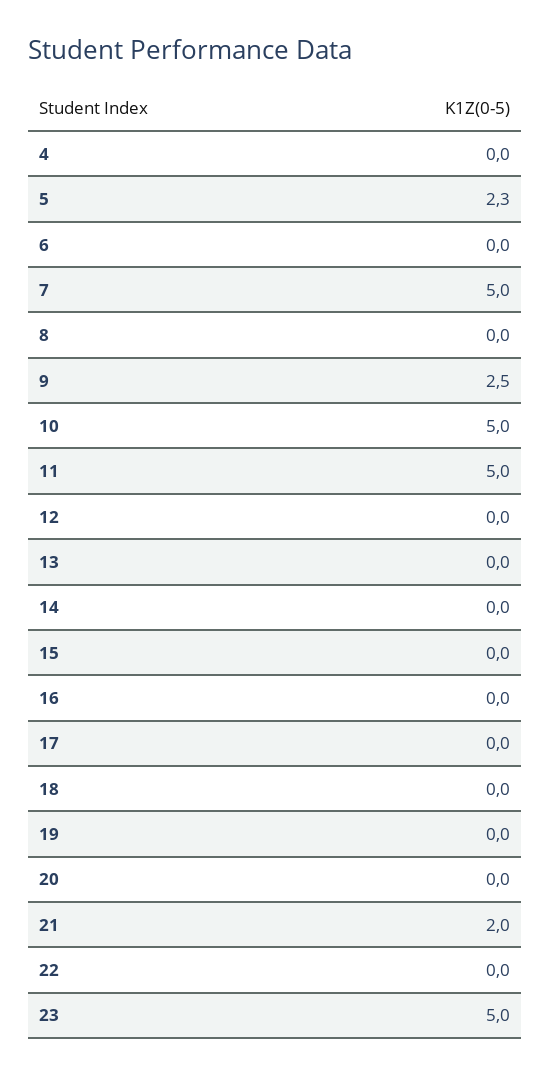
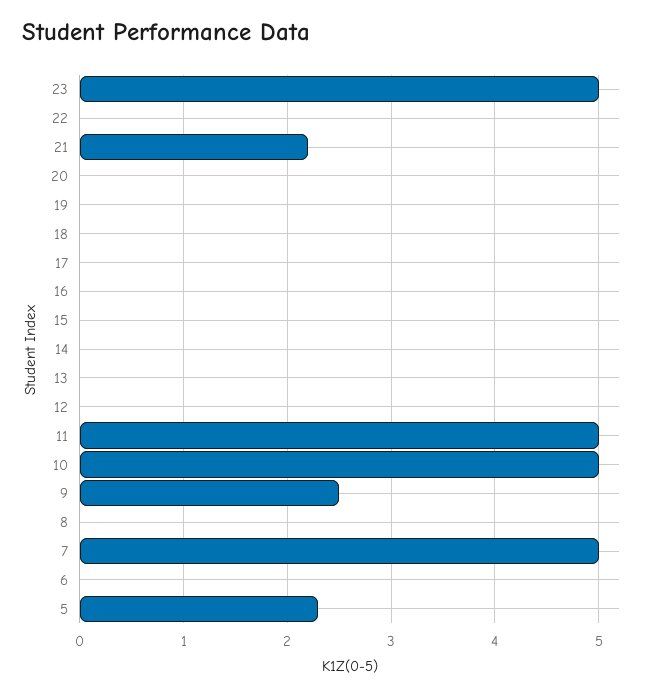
  {
-   "4": 0,
    "5": 2.3,
    "6": 0,
    "7": 5,
    "8": 0,
    "9": 2.5,
    "10": 5,
    "11": 5,
    "12": 0,
    "13": 0,
    "14": 0,
    "15": 0,
    "16": 0,
    "17": 0,
    "18": 0,
    "19": 0,
    "20": 0,
-   "21": 2,
+   "21": 2.2,
    "22": 0,
    "23": 5
  }

